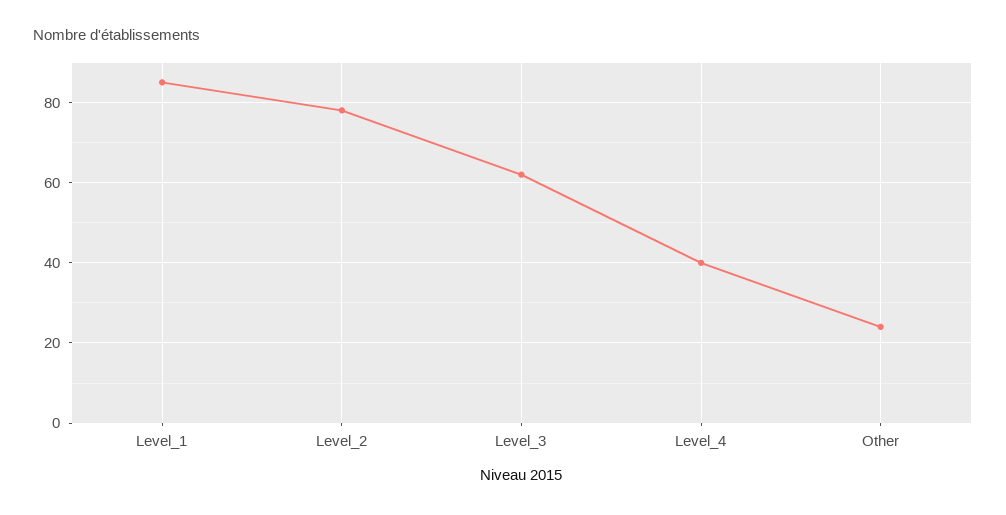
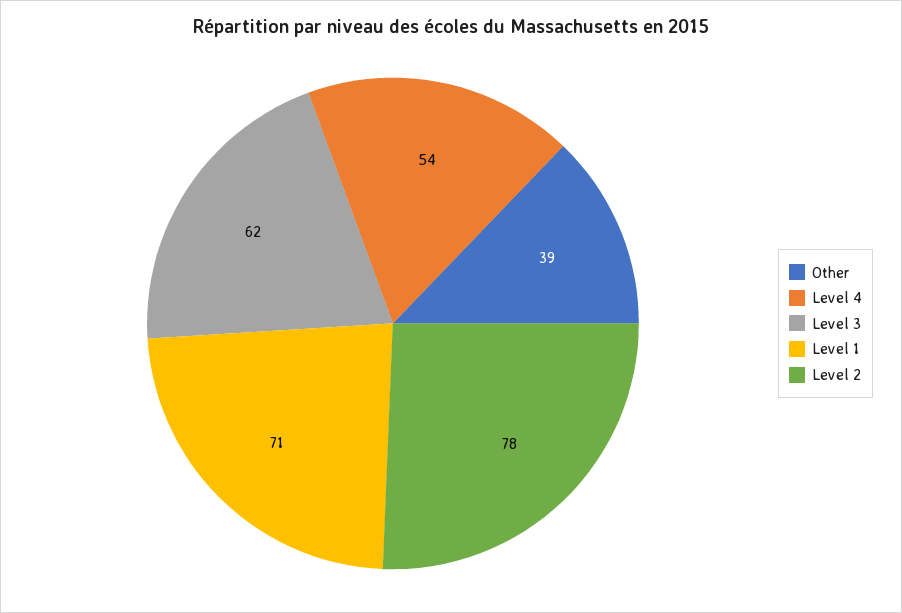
  {
-   "Level_1": 85,
+   "Level_1": 71,
    "Level_2": 78,
    "Level_3": 62,
-   "Level_4": 40,
+   "Level_4": 54,
-   "Other": 25
+   "Other": 39
  }

